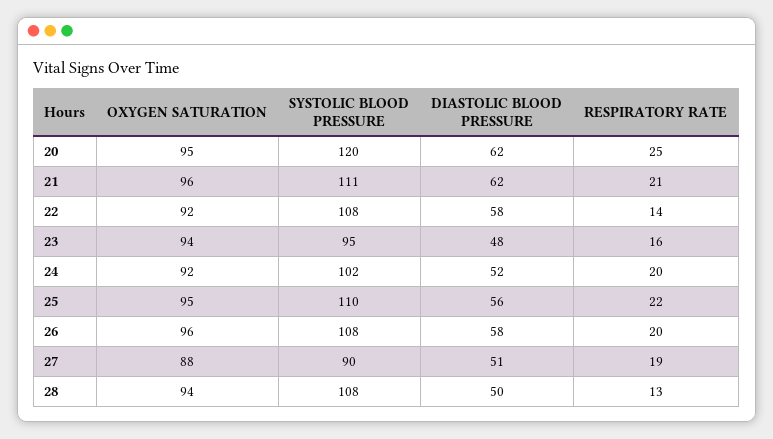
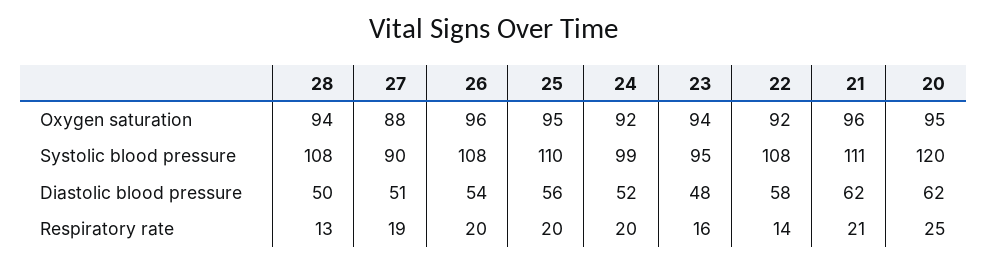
  {
    "OXYGEN SATURATION": {
      "20": 95,
      "21": 96,
      "22": 92,
      "23": 94,
      "24": 92,
      "25": 95,
      "26": 96,
      "27": 88,
      "28": 94
    },
    "SYSTOLIC BLOOD PRESSURE": {
      "20": 120,
      "21": 111,
      "22": 108,
      "23": 95,
-     "24": 102,
+     "24": 99,
      "25": 110,
      "26": 108,
      "27": 90,
      "28": 108
    },
    "DIASTOLIC BLOOD PRESSURE": {
      "20": 62,
      "21": 62,
      "22": 58,
      "23": 48,
      "24": 52,
      "25": 56,
-     "26": 58,
+     "26": 54,
      "27": 51,
      "28": 50
    },
    "RESPIRATORY RATE": {
      "20": 25,
      "21": 21,
      "22": 14,
      "23": 16,
      "24": 20,
-     "25": 22,
+     "25": 20,
      "26": 20,
      "27": 19,
      "28": 13
    }
  }

